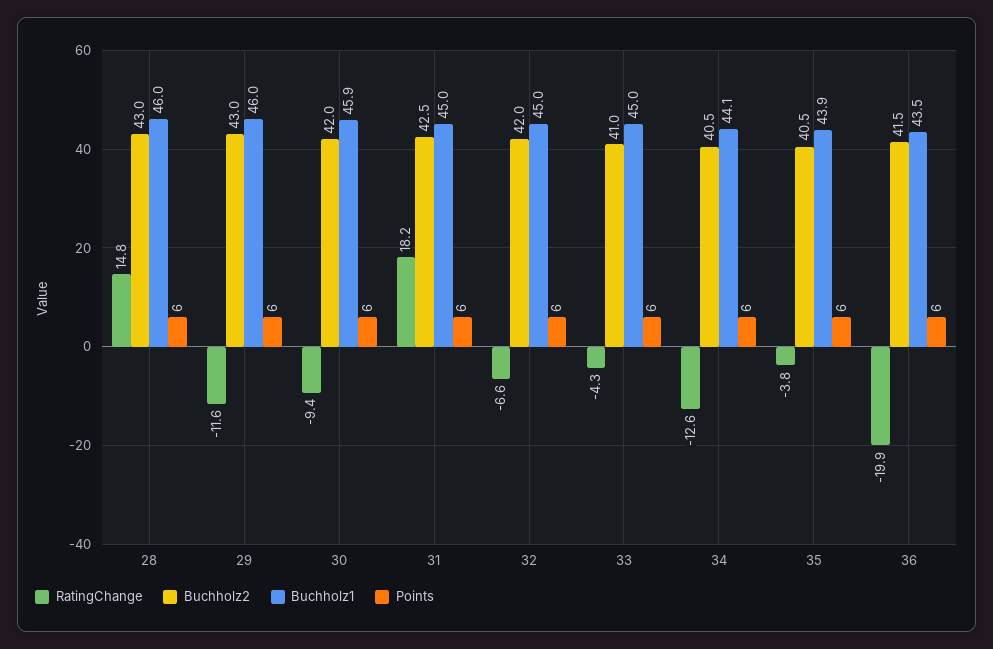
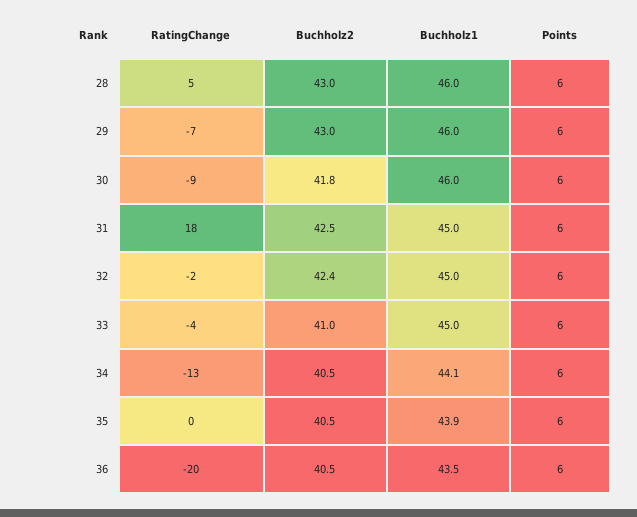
  {
    "RatingChange": {
-     "28": 14.8,
+     "28": 5,
-     "29": -11.6,
+     "29": -7,
      "30": -9.4,
      "31": 18.2,
-     "32": -6.6,
+     "32": -2,
      "33": -4.3,
      "34": -12.6,
-     "35": -3.8,
+     "35": 0,
      "36": -19.9
    },
    "Buchholz2": {
      "28": 43,
      "29": 43,
-     "30": 42,
+     "30": 41.8,
      "31": 42.5,
-     "32": 42,
+     "32": 42.4,
      "33": 41,
      "34": 40.5,
      "35": 40.5,
-     "36": 41.5
+     "36": 40.5
    },
    "Buchholz1": {
      "28": 46,
      "29": 46,
-     "30": 45.9,
+     "30": 46,
      "31": 45,
      "32": 45,
      "33": 45,
      "34": 44.1,
      "35": 43.9,
      "36": 43.5
    },
    "Points": {
      "28": 6,
      "29": 6,
      "30": 6,
      "31": 6,
      "32": 6,
      "33": 6,
      "34": 6,
      "35": 6,
      "36": 6
    }
  }

